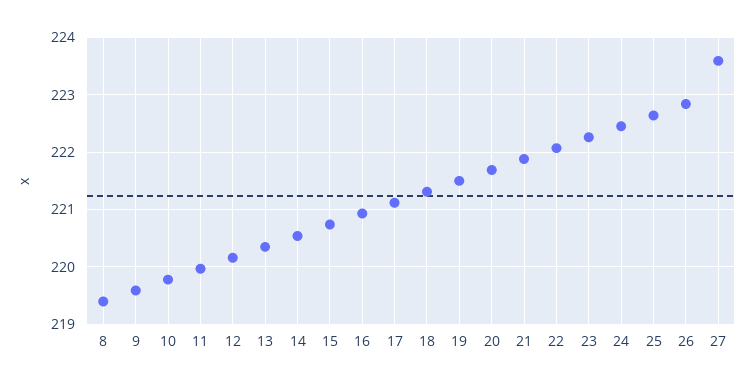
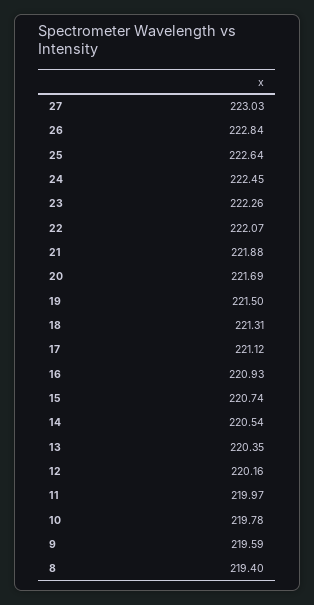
  {
    "8": 219.4,
    "9": 219.59,
    "10": 219.78,
    "11": 219.97,
    "12": 220.16,
    "13": 220.35,
    "14": 220.54,
    "15": 220.74,
    "16": 220.93,
    "17": 221.12,
    "18": 221.31,
    "19": 221.5,
    "20": 221.69,
    "21": 221.88,
    "22": 222.07,
    "23": 222.26,
    "24": 222.45,
    "25": 222.64,
    "26": 222.84,
-   "27": 223.6
+   "27": 223.03
  }

